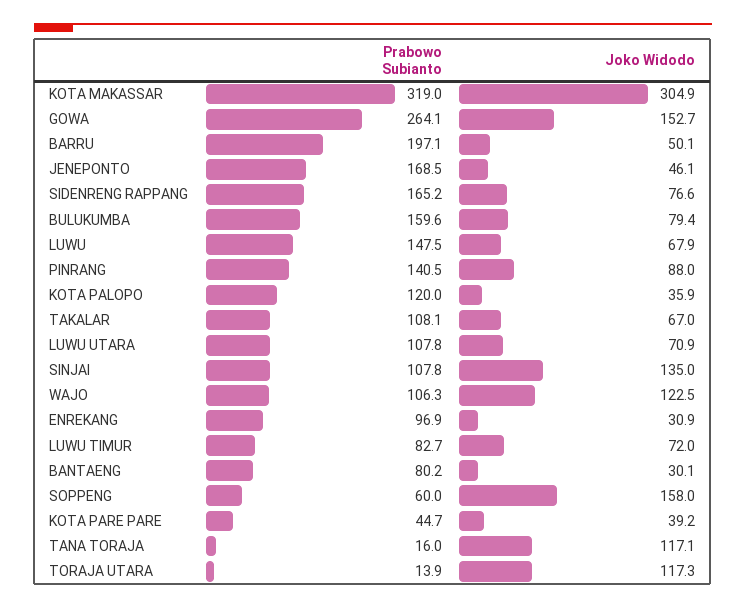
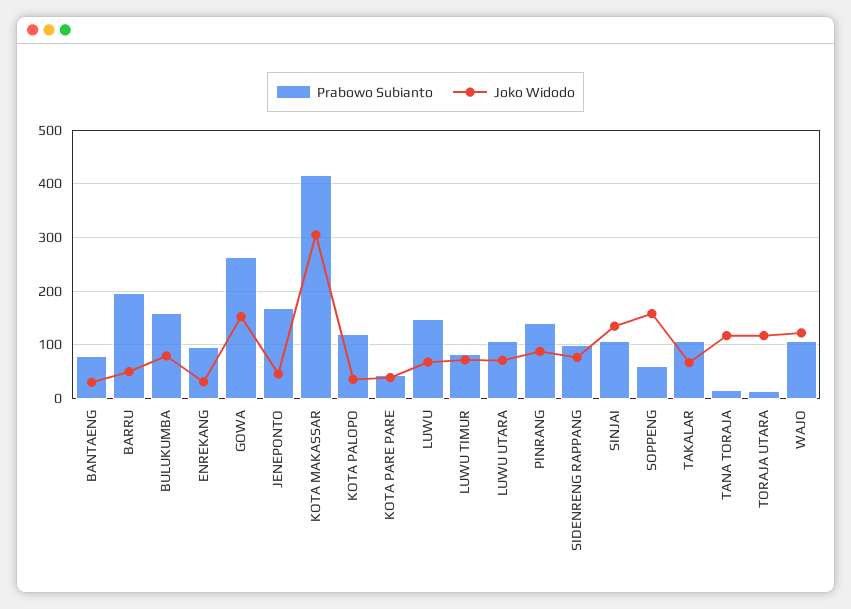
  {
    "Prabowo Subianto": {
-     "KOTA MAKASSAR": 319,
+     "KOTA MAKASSAR": 420,
      "GOWA": 264.1,
      "BARRU": 197.1,
      "JENEPONTO": 168.5,
-     "SIDENRENG RAPPANG": 165.2,
+     "SIDENRENG RAPPANG": 100,
      "BULUKUMBA": 159.6,
      "LUWU": 147.5,
      "PINRANG": 140.5,
      "KOTA PALOPO": 120,
      "TAKALAR": 108.1,
      "LUWU UTARA": 107.8,
      "SINJAI": 107.8,
      "WAJO": 106.3,
      "ENREKANG": 96.9,
      "LUWU TIMUR": 82.7,
      "BANTAENG": 80.2,
      "SOPPENG": 60,
      "KOTA PARE PARE": 44.7,
      "TANA TORAJA": 16,
      "TORAJA UTARA": 13.9
    },
    "Joko Widodo": {
      "KOTA MAKASSAR": 304.9,
      "GOWA": 152.7,
      "BARRU": 50.1,
      "JENEPONTO": 46.1,
      "SIDENRENG RAPPANG": 76.6,
      "BULUKUMBA": 79.4,
      "LUWU": 67.9,
      "PINRANG": 88,
      "KOTA PALOPO": 35.9,
      "TAKALAR": 67,
      "LUWU UTARA": 70.9,
      "SINJAI": 135,
      "WAJO": 122.5,
      "ENREKANG": 30.9,
      "LUWU TIMUR": 72,
      "BANTAENG": 30.1,
      "SOPPENG": 158,
      "KOTA PARE PARE": 39.2,
      "TANA TORAJA": 117.1,
      "TORAJA UTARA": 117.3
    }
  }

